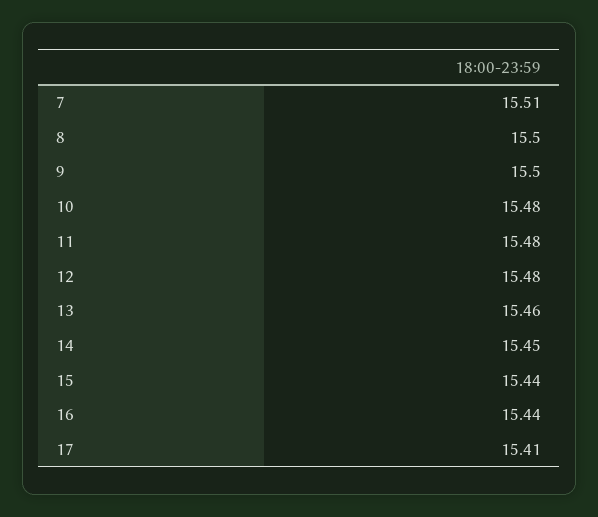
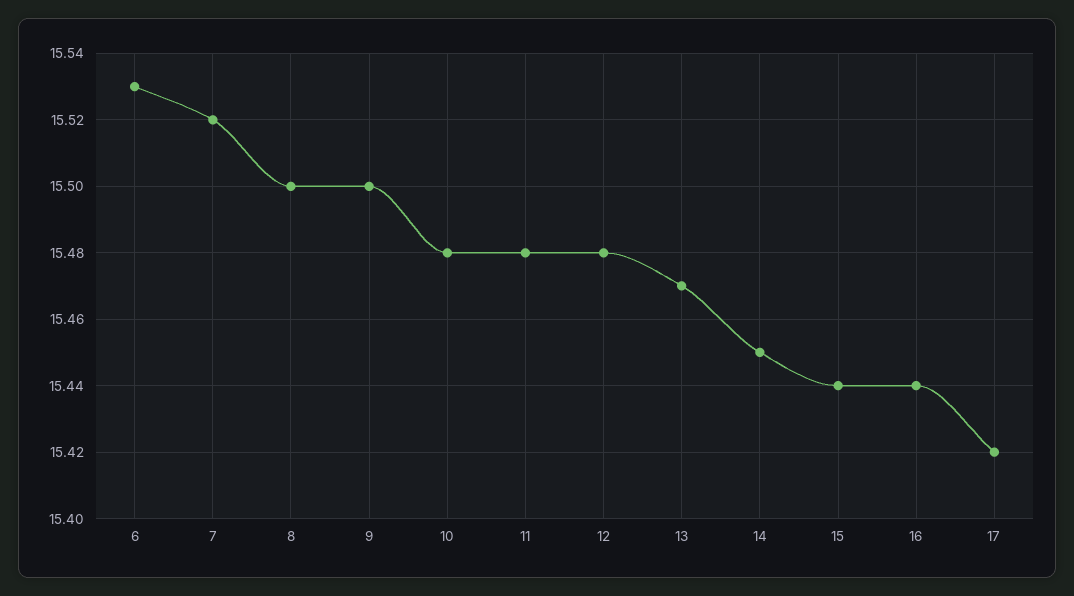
  {
-   "7": 15.51,
+   "7": 15.52,
    "8": 15.5,
    "9": 15.5,
    "10": 15.48,
    "11": 15.48,
    "12": 15.48,
-   "13": 15.46,
+   "13": 15.47,
    "14": 15.45,
    "15": 15.44,
    "16": 15.44,
-   "17": 15.41
+   "17": 15.42,
+   "6": 15.53
  }

